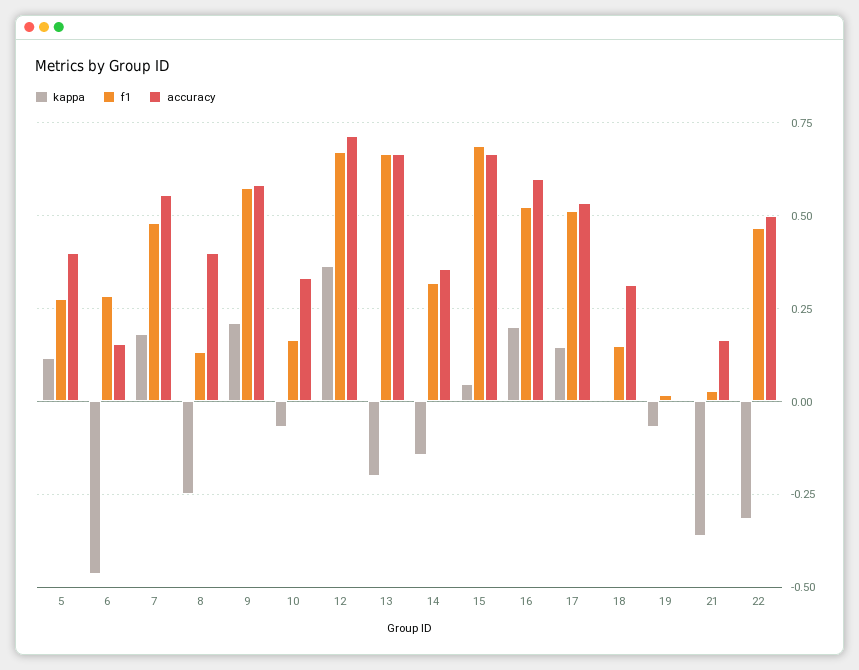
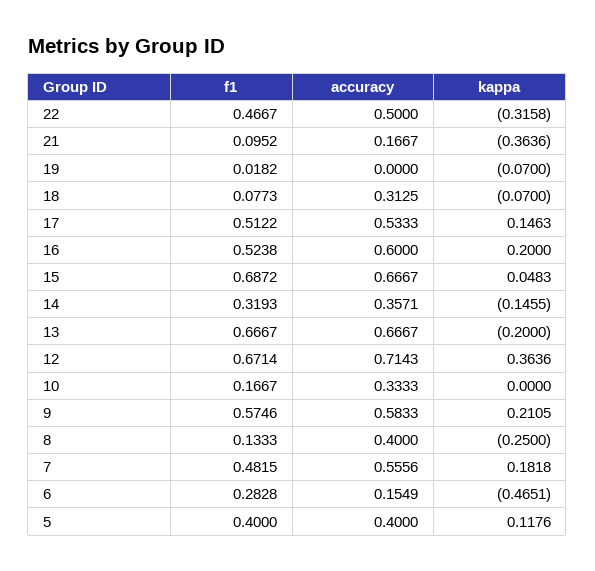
  {
    "kappa": {
      "5": 0.1176,
      "6": -0.4651,
      "7": 0.1818,
      "8": -0.25,
      "9": 0.2105,
-     "10": -0.075,
+     "10": 0,
      "12": 0.3636,
      "13": -0.2,
      "14": -0.1455,
      "15": 0.0483,
      "16": 0.2,
      "17": 0.1463,
-     "18": 0,
+     "18": -0.07,
      "19": -0.07,
      "21": -0.3636,
      "22": -0.3158
    },
    "f1": {
-     "5": 0.275,
+     "5": 0.4,
      "6": 0.2828,
      "7": 0.4815,
      "8": 0.1333,
      "9": 0.5746,
      "10": 0.1667,
      "12": 0.6714,
      "13": 0.6667,
      "14": 0.3193,
      "15": 0.6872,
      "16": 0.5238,
      "17": 0.5122,
-     "18": 0.15,
+     "18": 0.0773,
      "19": 0.0182,
-     "21": 0.025,
+     "21": 0.0952,
      "22": 0.4667
    },
    "accuracy": {
      "5": 0.4,
      "6": 0.1549,
      "7": 0.5556,
      "8": 0.4,
      "9": 0.5833,
      "10": 0.3333,
      "12": 0.7143,
      "13": 0.6667,
      "14": 0.3571,
      "15": 0.6667,
      "16": 0.6,
      "17": 0.5333,
      "18": 0.3125,
      "19": 0,
      "21": 0.1667,
      "22": 0.5
    }
  }

